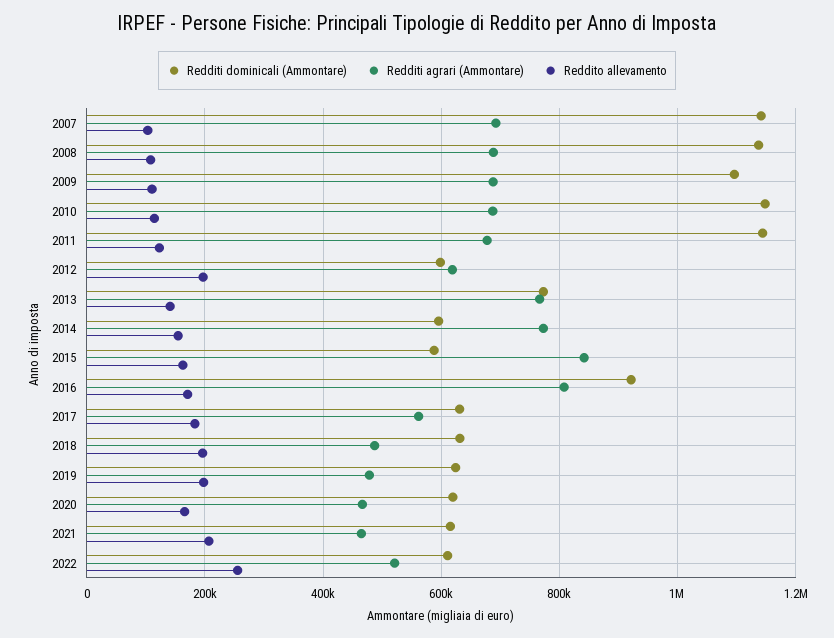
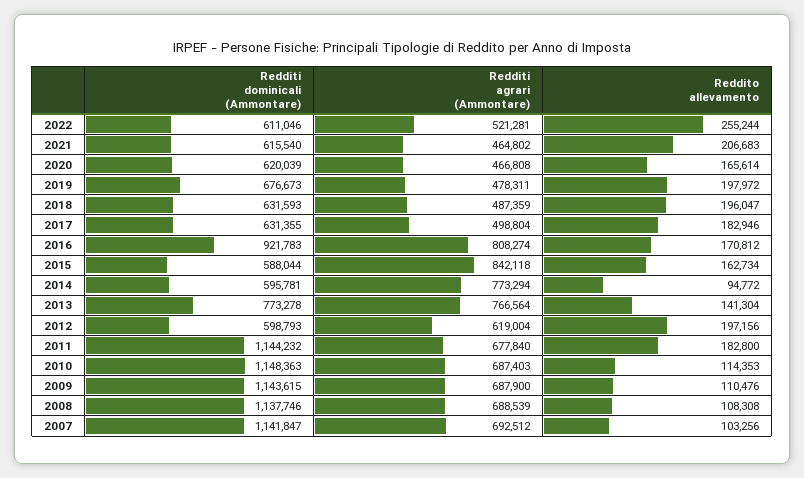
  {
    "Redditi dominicali (Ammontare)": {
      "2007": 1141847,
      "2008": 1137746,
-     "2009": 1100000,
+     "2009": 1143615,
      "2010": 1148363,
      "2011": 1144232,
      "2012": 598793,
      "2013": 773278,
      "2014": 595781,
      "2015": 588044,
      "2016": 921783,
      "2017": 631355,
      "2018": 631593,
-     "2019": 620000,
+     "2019": 676673,
      "2020": 620039,
      "2021": 615540,
      "2022": 611046
    },
    "Redditi agrari (Ammontare)": {
      "2007": 692512,
      "2008": 688539,
      "2009": 687900,
      "2010": 687403,
      "2011": 677840,
      "2012": 619004,
      "2013": 766564,
      "2014": 773294,
      "2015": 842118,
      "2016": 808274,
-     "2017": 560000,
+     "2017": 498804,
      "2018": 487359,
      "2019": 478311,
      "2020": 466808,
      "2021": 464802,
      "2022": 521281
    },
    "Reddito allevamento": {
      "2007": 103256,
      "2008": 108308,
      "2009": 110476,
      "2010": 114353,
-     "2011": 120000,
+     "2011": 182800,
      "2012": 197156,
      "2013": 141304,
-     "2014": 160000,
+     "2014": 94772,
      "2015": 162734,
      "2016": 170812,
      "2017": 182946,
      "2018": 196047,
      "2019": 197972,
      "2020": 165614,
      "2021": 206683,
      "2022": 255244
    }
  }

